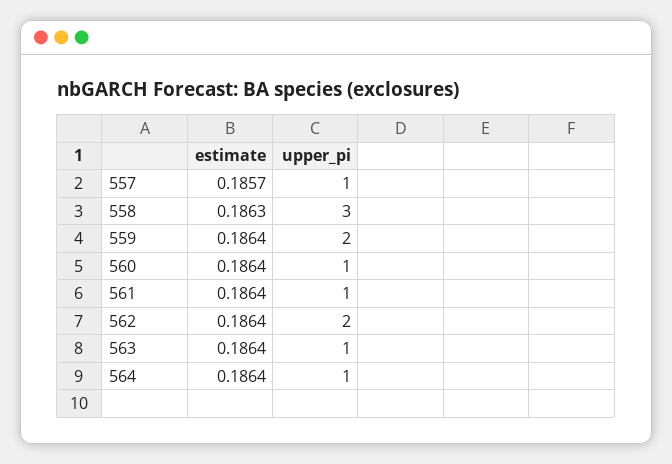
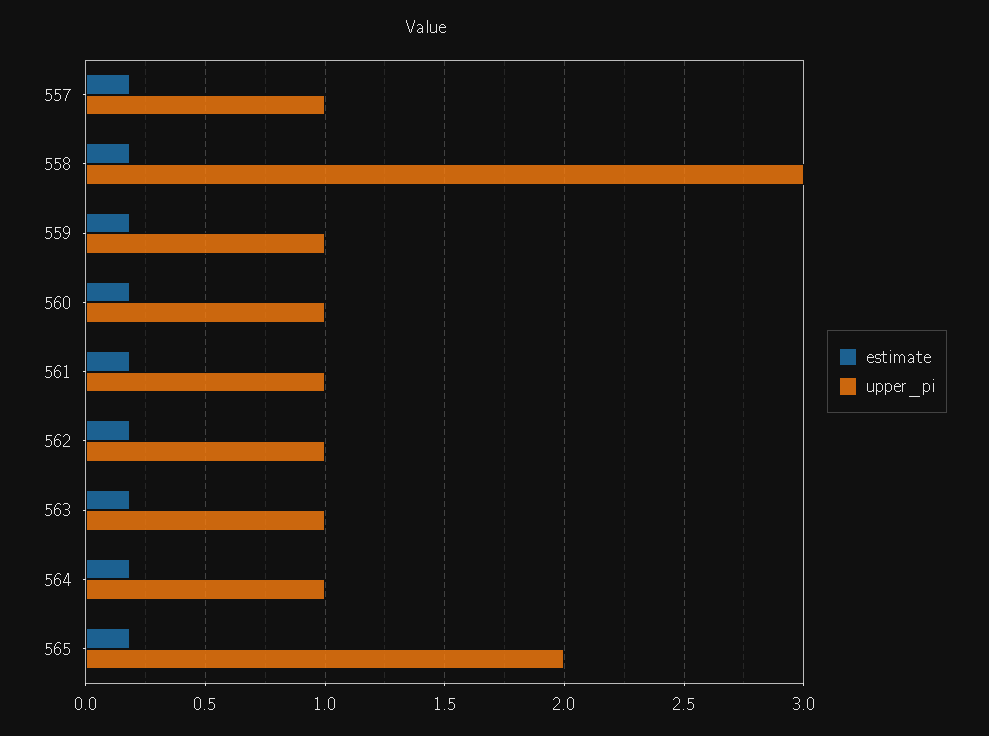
  {
    "estimate": {
      "557": 0.1857,
      "558": 0.1863,
      "559": 0.1864,
      "560": 0.1864,
      "561": 0.1864,
      "562": 0.1864,
      "563": 0.1864,
-     "564": 0.1864
+     "564": 0.1864,
+     "565": 0.2
    },
    "upper_pi": {
      "557": 1,
      "558": 3,
-     "559": 2,
+     "559": 1,
      "560": 1,
      "561": 1,
-     "562": 2,
+     "562": 1,
      "563": 1,
-     "564": 1
+     "564": 1,
+     "565": 2
    }
  }

